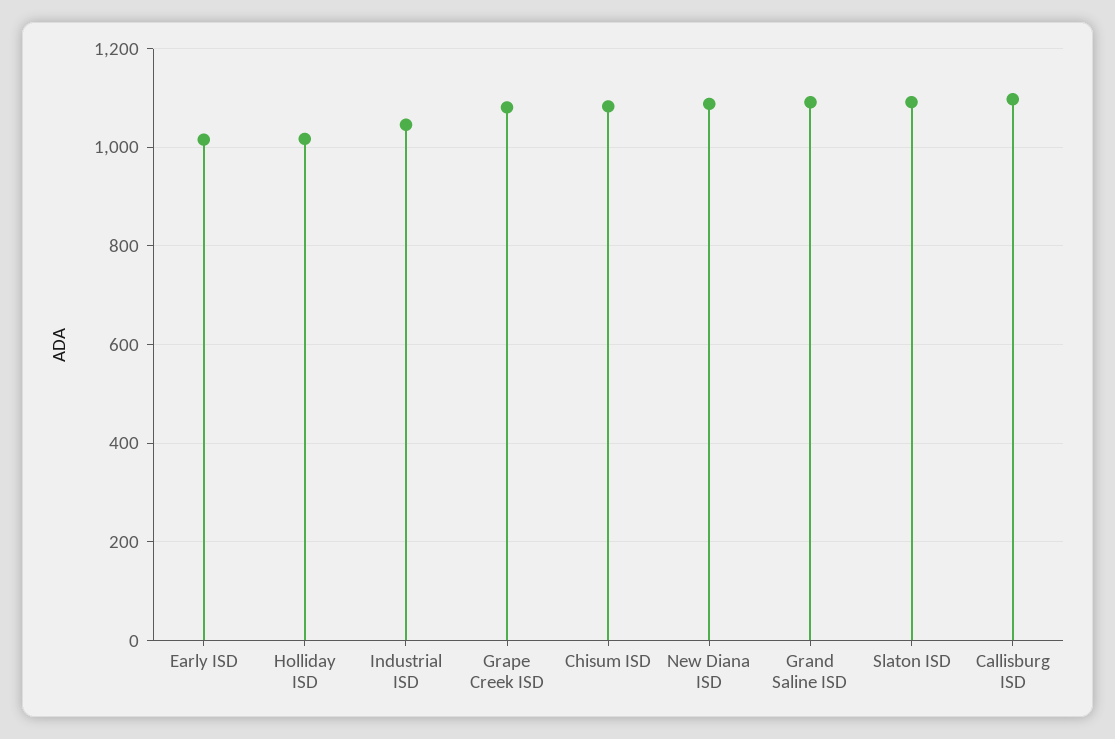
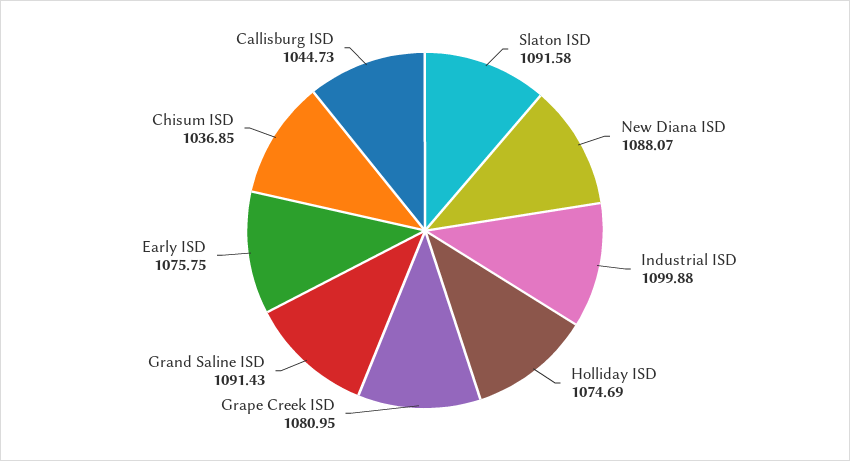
  {
-   "Early ISD": 1020,
+   "Early ISD": 1075.75,
-   "Holliday ISD": 1020,
+   "Holliday ISD": 1074.69,
-   "Industrial ISD": 1040,
+   "Industrial ISD": 1099.88,
    "Grape Creek ISD": 1080.95,
-   "Chisum ISD": 1080,
+   "Chisum ISD": 1036.85,
    "New Diana ISD": 1088.07,
    "Grand Saline ISD": 1091.43,
    "Slaton ISD": 1091.58,
-   "Callisburg ISD": 1100
+   "Callisburg ISD": 1044.73
  }

